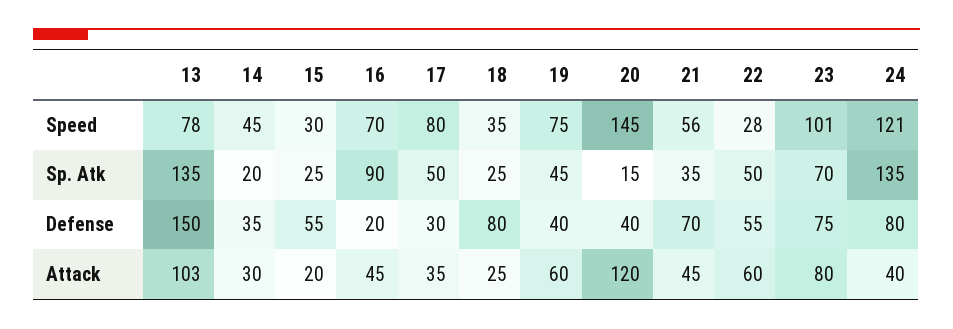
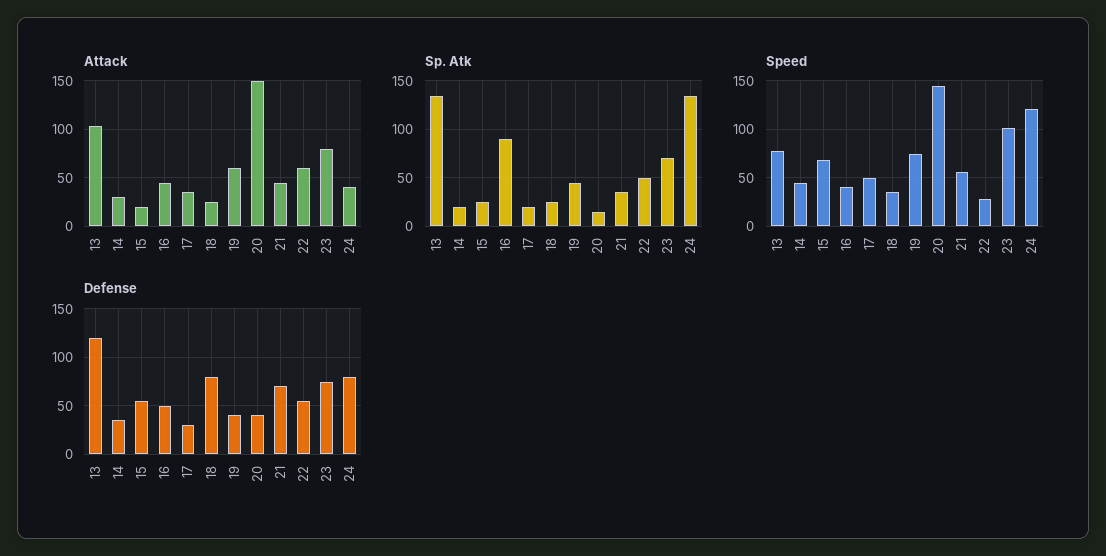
  {
    "Speed": {
      "13": 78,
      "14": 45,
-     "15": 30,
+     "15": 70,
-     "16": 70,
+     "16": 40,
-     "17": 80,
+     "17": 50,
      "18": 35,
      "19": 75,
      "20": 145,
      "21": 56,
      "22": 28,
      "23": 101,
      "24": 121
    },
    "Sp. Atk": {
      "13": 135,
      "14": 20,
      "15": 25,
      "16": 90,
-     "17": 50,
+     "17": 20,
      "18": 25,
      "19": 45,
      "20": 15,
      "21": 35,
      "22": 50,
      "23": 70,
      "24": 135
    },
    "Defense": {
-     "13": 150,
+     "13": 120,
      "14": 35,
      "15": 55,
-     "16": 20,
+     "16": 50,
      "17": 30,
      "18": 80,
      "19": 40,
      "20": 40,
      "21": 70,
      "22": 55,
      "23": 75,
      "24": 80
    },
    "Attack": {
      "13": 103,
      "14": 30,
      "15": 20,
      "16": 45,
      "17": 35,
      "18": 25,
      "19": 60,
-     "20": 120,
+     "20": 150,
      "21": 45,
      "22": 60,
      "23": 80,
      "24": 40
    }
  }

